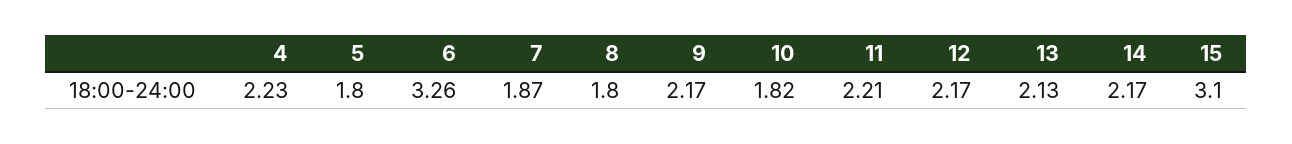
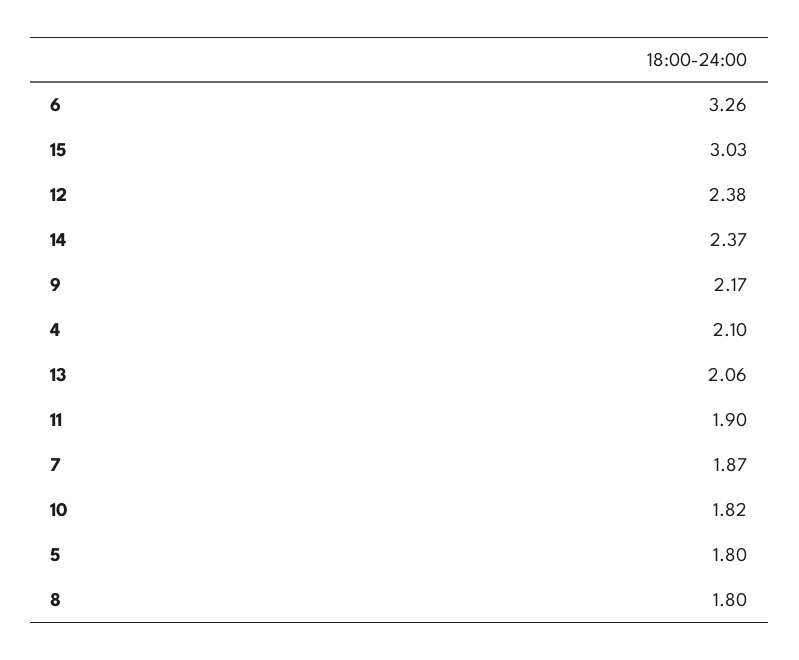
  {
-   "4": 2.23,
+   "4": 2.1,
    "5": 1.8,
    "6": 3.26,
    "7": 1.87,
    "8": 1.8,
    "9": 2.17,
    "10": 1.82,
-   "11": 2.21,
+   "11": 1.9,
-   "12": 2.17,
+   "12": 2.38,
-   "13": 2.13,
+   "13": 2.06,
-   "14": 2.17,
+   "14": 2.37,
-   "15": 3.1
+   "15": 3.03
  }

